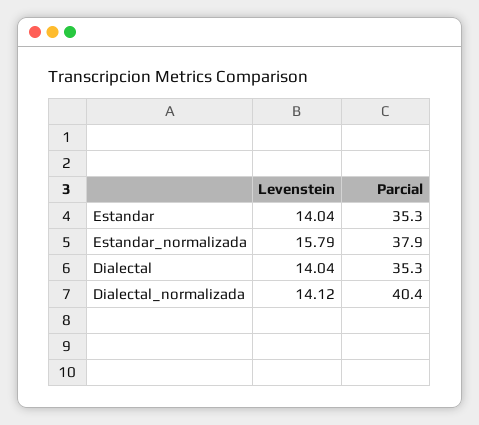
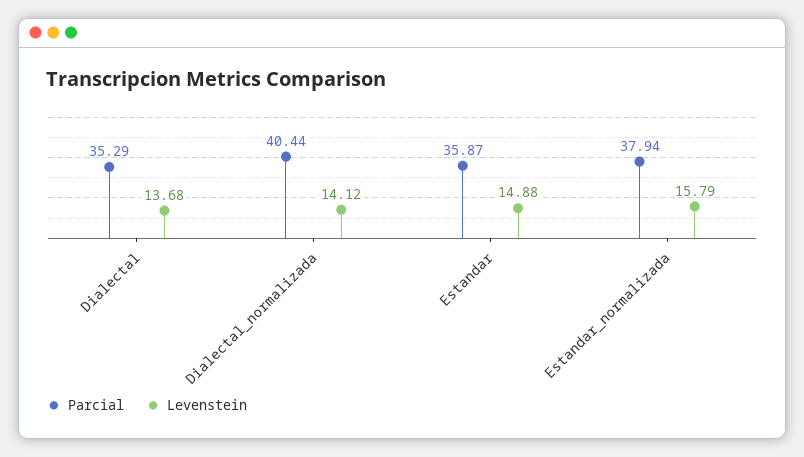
  {
    "Levenstein": {
-     "Estandar": 14.04,
+     "Estandar": 14.88,
      "Estandar_normalizada": 15.79,
-     "Dialectal": 14.04,
+     "Dialectal": 13.68,
      "Dialectal_normalizada": 14.12
    },
    "Parcial": {
-     "Estandar": 35.3,
+     "Estandar": 35.87,
      "Estandar_normalizada": 37.94,
      "Dialectal": 35.29,
      "Dialectal_normalizada": 40.44
    }
  }

